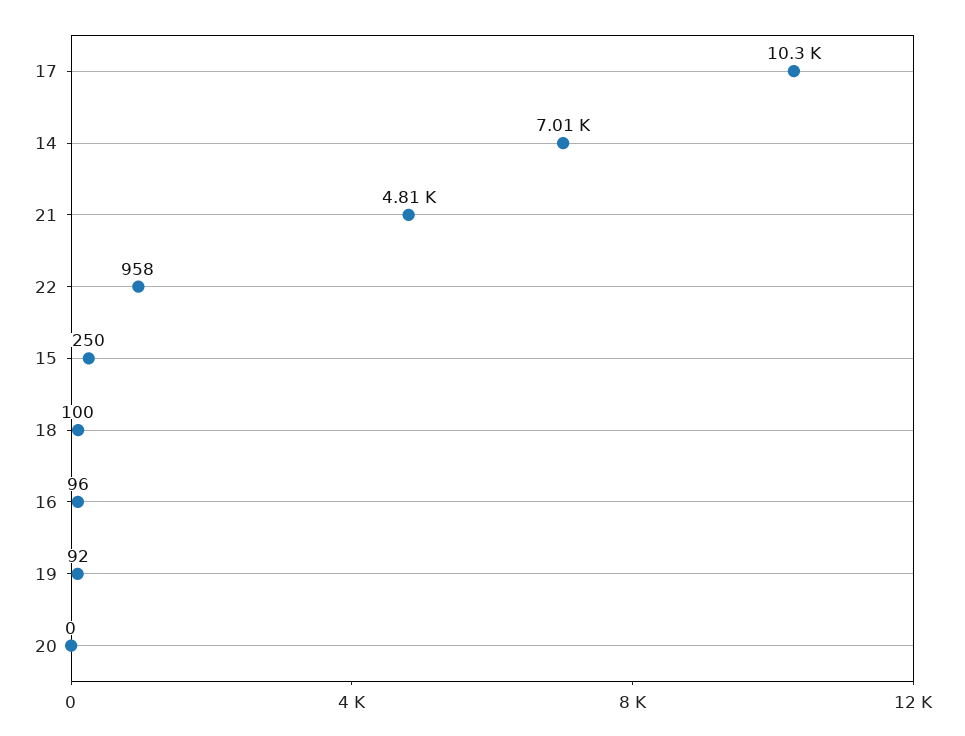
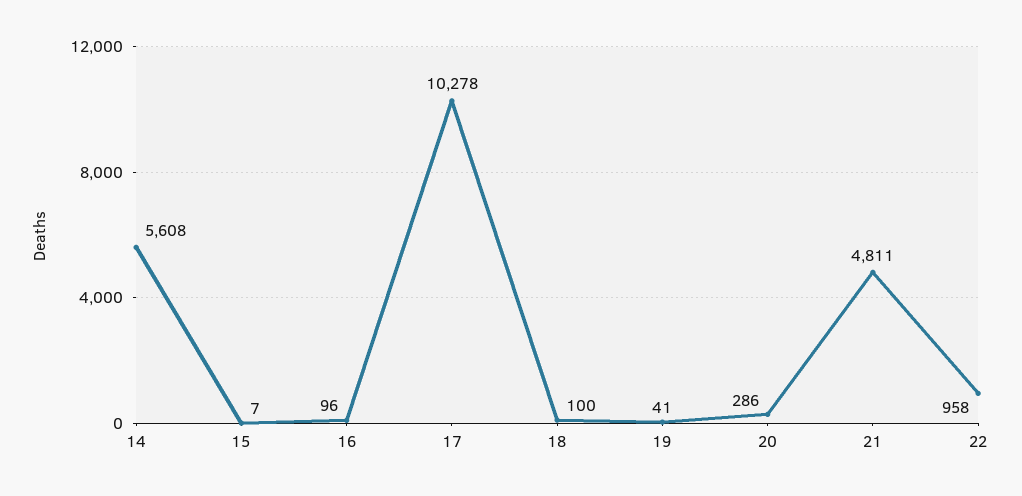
  {
    "17": 10278,
-   "14": 7010,
+   "14": 5608,
    "21": 4811,
    "22": 958,
-   "15": 250,
+   "15": 7,
    "18": 100,
    "16": 96,
-   "19": 92,
+   "19": 41,
-   "20": 0
+   "20": 286
  }

